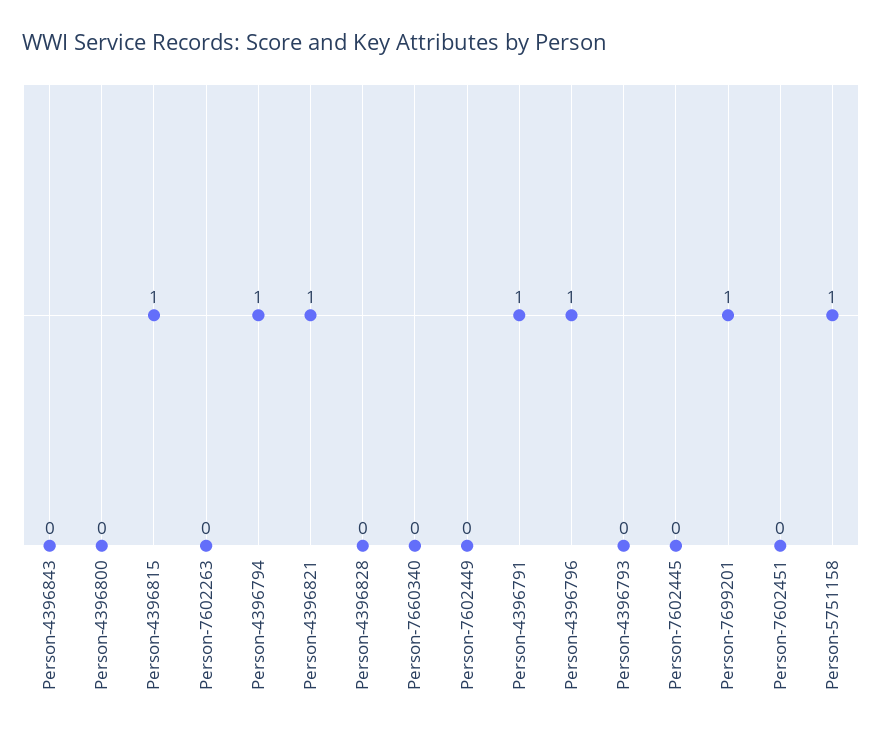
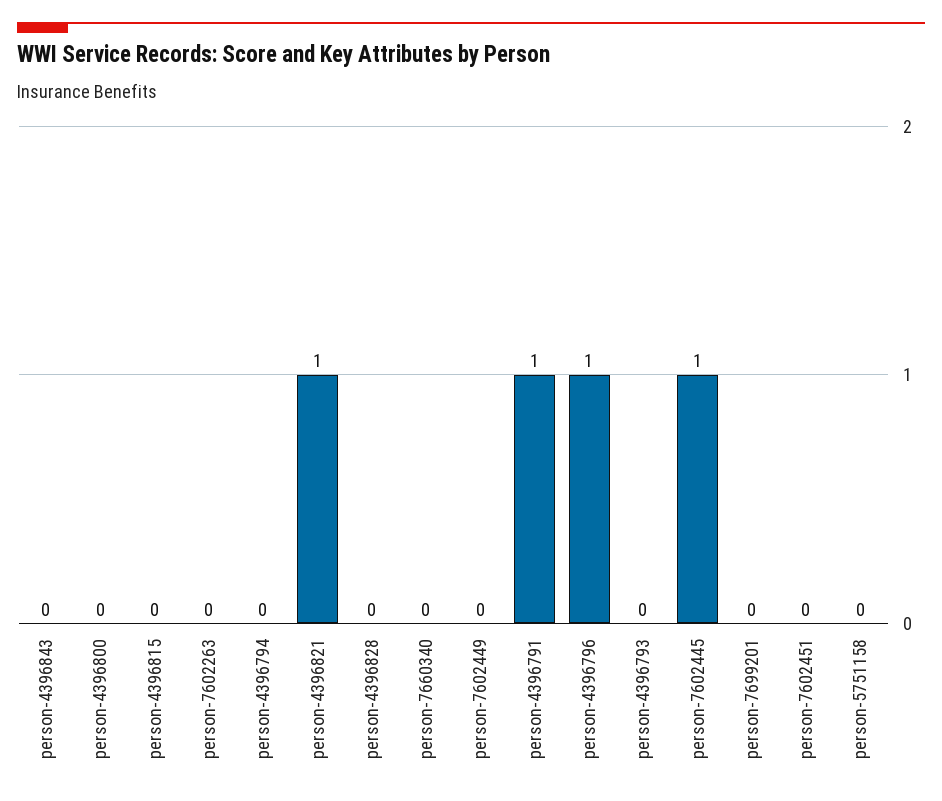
  {
    "Person-4396843": 0,
    "Person-4396800": 0,
-   "Person-4396815": 1,
+   "Person-4396815": 0,
    "Person-7602263": 0,
-   "Person-4396794": 1,
+   "Person-4396794": 0,
    "Person-4396821": 1,
    "Person-4396828": 0,
    "Person-7660340": 0,
    "Person-7602449": 0,
    "Person-4396791": 1,
    "Person-4396796": 1,
    "Person-4396793": 0,
-   "Person-7602445": 0,
+   "Person-7602445": 1,
-   "Person-7699201": 1,
+   "Person-7699201": 0,
    "Person-7602451": 0,
-   "Person-5751158": 1
+   "Person-5751158": 0
  }

